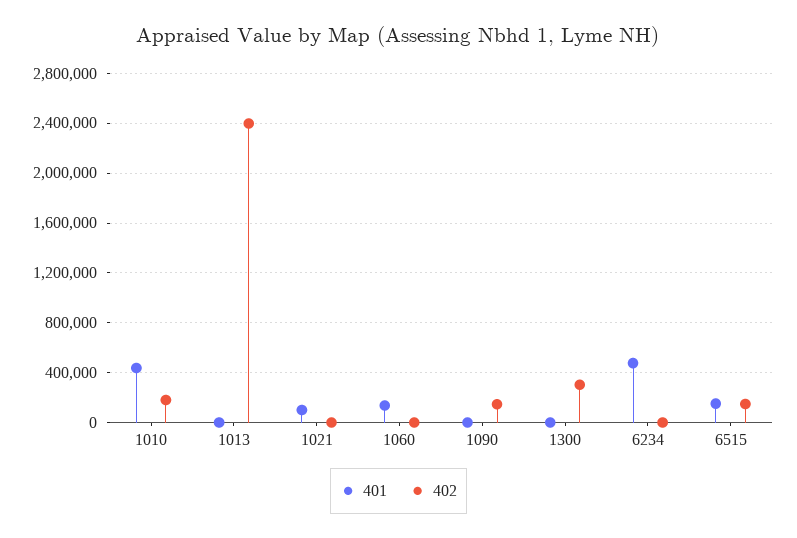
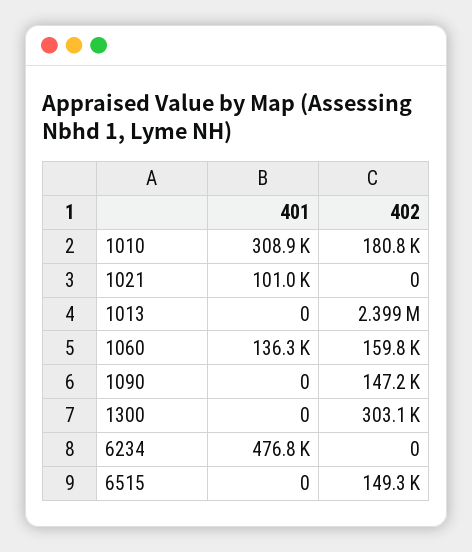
  {
    "401": {
-     "1010": 450000,
+     "1010": 308900,
      "1013": 0,
      "1021": 101000,
      "1060": 136300,
      "1090": 0,
      "1300": 0,
      "6234": 476800,
-     "6515": 150000
+     "6515": 0
    },
    "402": {
      "1010": 180800,
      "1013": 2399000,
      "1021": 0,
-     "1060": 0,
+     "1060": 159800,
      "1090": 147200,
      "1300": 303100,
      "6234": 0,
      "6515": 149300
    }
  }

